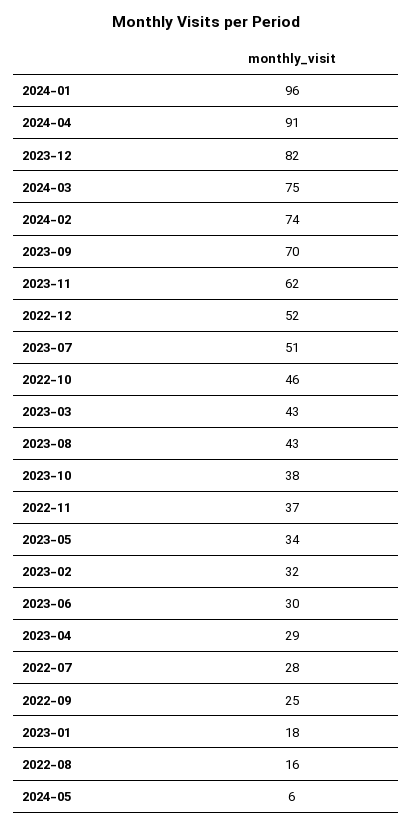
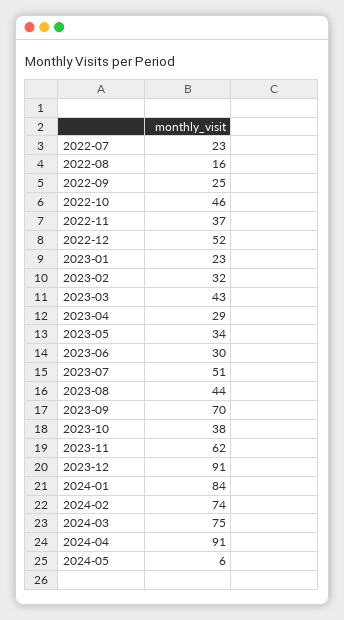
  {
-   "2024-01": 96,
+   "2024-01": 84,
    "2024-04": 91,
-   "2023-12": 82,
+   "2023-12": 91,
    "2024-03": 75,
    "2024-02": 74,
    "2023-09": 70,
    "2023-11": 62,
    "2022-12": 52,
    "2023-07": 51,
    "2022-10": 46,
    "2023-03": 43,
-   "2023-08": 43,
+   "2023-08": 44,
    "2023-10": 38,
    "2022-11": 37,
    "2023-05": 34,
    "2023-02": 32,
    "2023-06": 30,
    "2023-04": 29,
-   "2022-07": 28,
+   "2022-07": 23,
    "2022-09": 25,
-   "2023-01": 18,
+   "2023-01": 23,
    "2022-08": 16,
    "2024-05": 6
  }

